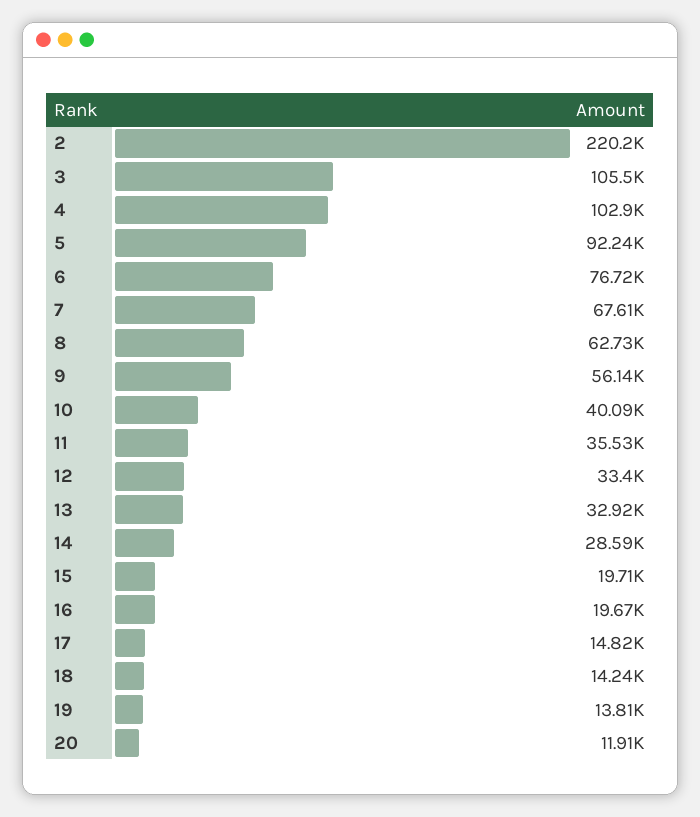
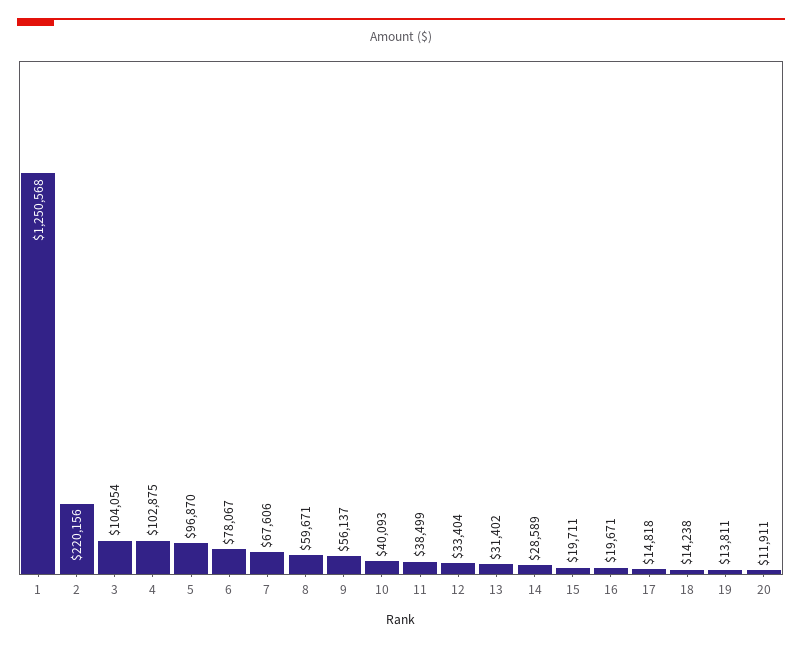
  {
    "2": 220156,
-   "3": 105500,
+   "3": 104054,
    "4": 102875,
-   "5": 92240,
+   "5": 96870,
-   "6": 76720,
+   "6": 78067,
    "7": 67606,
-   "8": 62730,
+   "8": 59671,
    "9": 56137,
    "10": 40093,
-   "11": 35530,
+   "11": 38499,
    "12": 33404,
-   "13": 32920,
+   "13": 31402,
    "14": 28589,
    "15": 19711,
    "16": 19671,
    "17": 14818,
    "18": 14238,
    "19": 13811,
-   "20": 11911
+   "20": 11911,
+   "1": 1250568
  }

